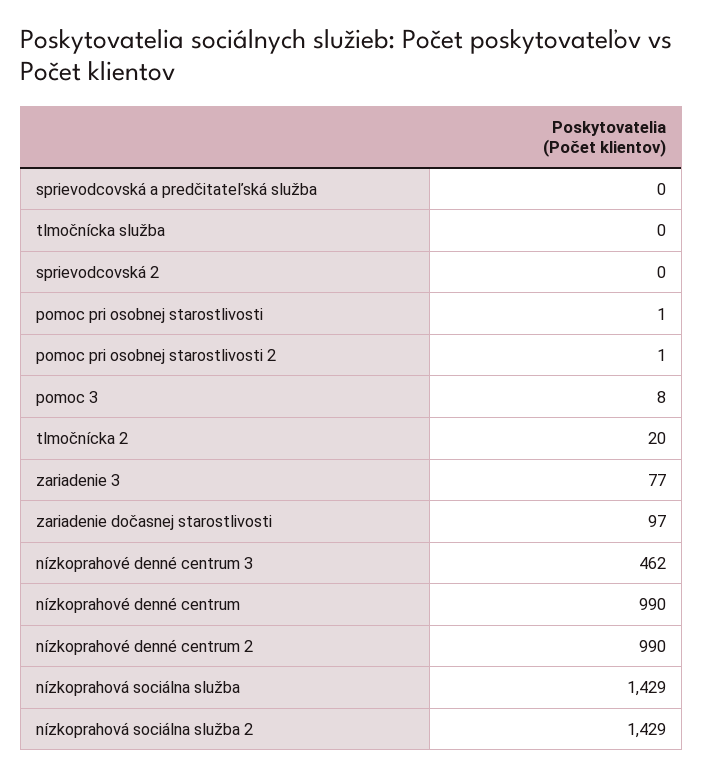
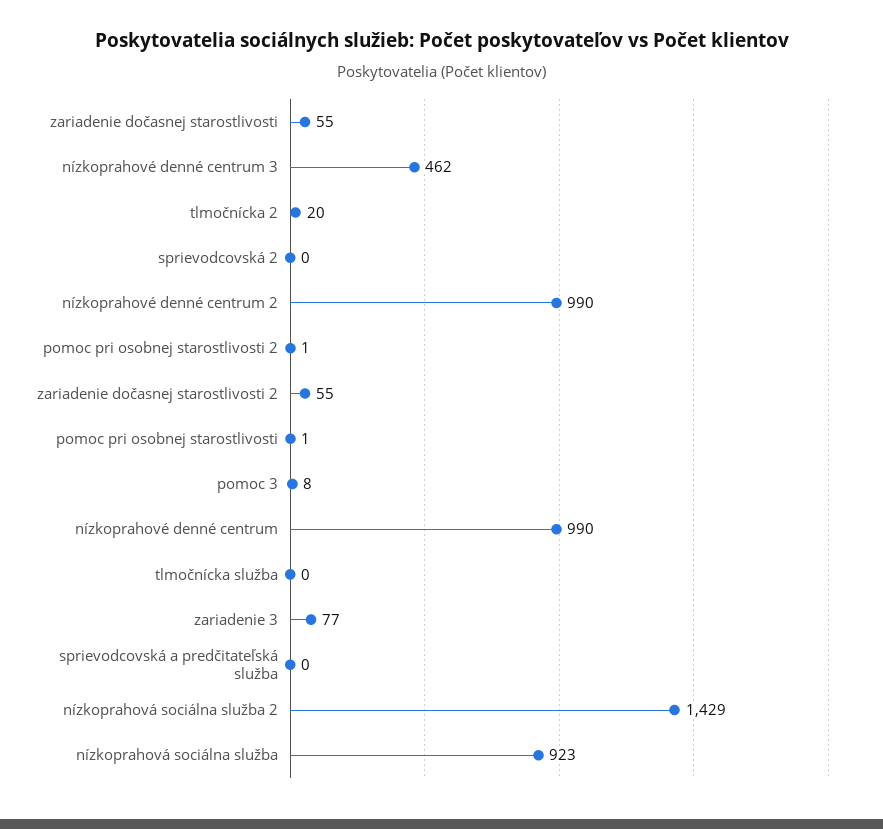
  {
    "sprievodcovská a predčitateľská služba": 0,
    "tlmočnícka služba": 0,
    "sprievodcovská 2": 0,
    "pomoc pri osobnej starostlivosti": 1,
    "pomoc pri osobnej starostlivosti 2": 1,
    "pomoc 3": 8,
    "tlmočnícka 2": 20,
    "zariadenie 3": 77,
-   "zariadenie dočasnej starostlivosti": 97,
+   "zariadenie dočasnej starostlivosti": 55,
    "nízkoprahové denné centrum 3": 462,
    "nízkoprahové denné centrum": 990,
    "nízkoprahové denné centrum 2": 990,
-   "nízkoprahová sociálna služba": 1429,
+   "nízkoprahová sociálna služba": 923,
-   "nízkoprahová sociálna služba 2": 1429
+   "nízkoprahová sociálna služba 2": 1429,
+   "zariadenie dočasnej starostlivosti 2": 55
  }

